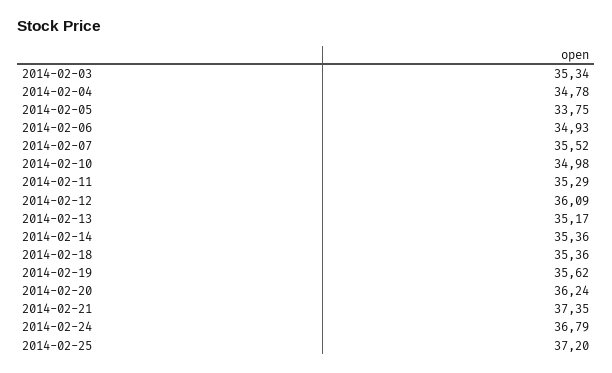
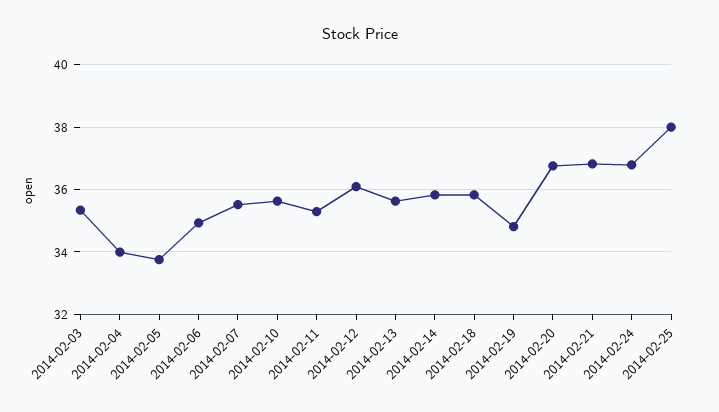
  {
    "2014-02-03": 35.34,
-   "2014-02-04": 34.78,
+   "2014-02-04": 34,
    "2014-02-05": 33.75,
    "2014-02-06": 34.93,
    "2014-02-07": 35.52,
-   "2014-02-10": 34.98,
+   "2014-02-10": 35.6,
    "2014-02-11": 35.29,
    "2014-02-12": 36.09,
-   "2014-02-13": 35.17,
+   "2014-02-13": 35.6,
-   "2014-02-14": 35.36,
+   "2014-02-14": 35.8,
-   "2014-02-18": 35.36,
+   "2014-02-18": 35.8,
-   "2014-02-19": 35.62,
+   "2014-02-19": 34.8,
-   "2014-02-20": 36.24,
+   "2014-02-20": 36.8,
-   "2014-02-21": 37.35,
+   "2014-02-21": 36.8,
    "2014-02-24": 36.79,
-   "2014-02-25": 37.2
+   "2014-02-25": 38
  }

